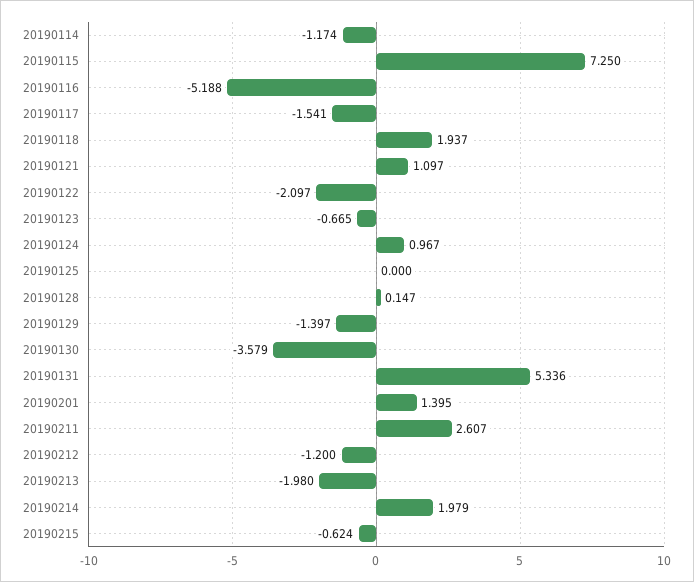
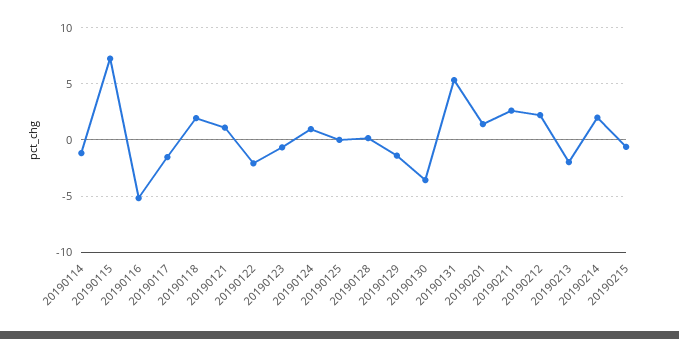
  {
    "20190114": -1.174,
    "20190115": 7.25,
    "20190116": -5.188,
    "20190117": -1.541,
    "20190118": 1.937,
    "20190121": 1.097,
    "20190122": -2.097,
    "20190123": -0.665,
    "20190124": 0.967,
    "20190125": 0,
    "20190128": 0.147,
    "20190129": -1.397,
    "20190130": -3.579,
    "20190131": 5.336,
    "20190201": 1.395,
    "20190211": 2.607,
-   "20190212": -1.2,
+   "20190212": 2,
    "20190213": -1.98,
    "20190214": 1.979,
    "20190215": -0.624
  }

